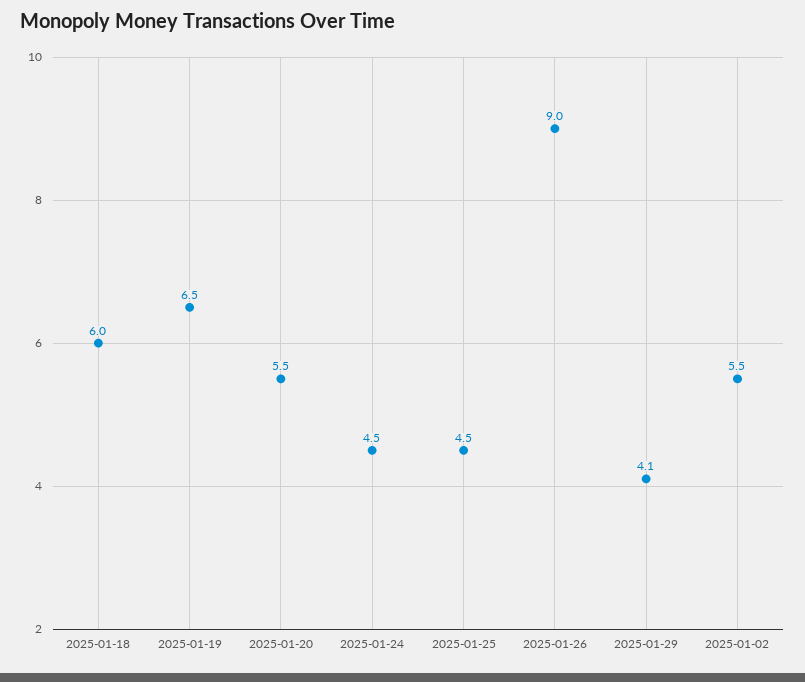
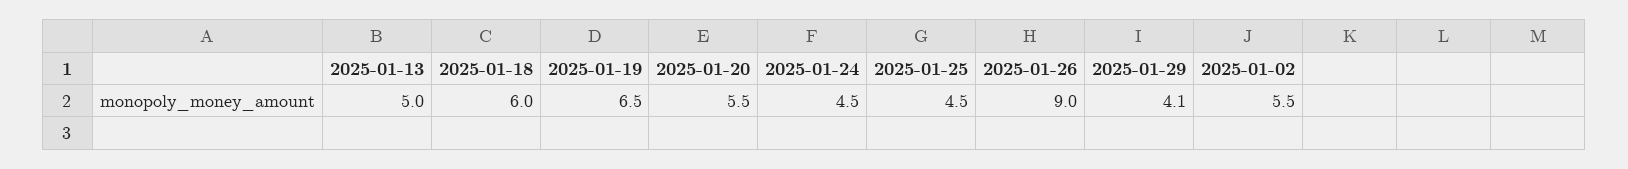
  {
    "2025-01-18": 6,
    "2025-01-19": 6.5,
    "2025-01-20": 5.5,
    "2025-01-24": 4.5,
    "2025-01-25": 4.5,
    "2025-01-26": 9,
    "2025-01-29": 4.1,
-   "2025-01-02": 5.5
+   "2025-01-02": 5.5,
+   "2025-01-13": 5
  }

